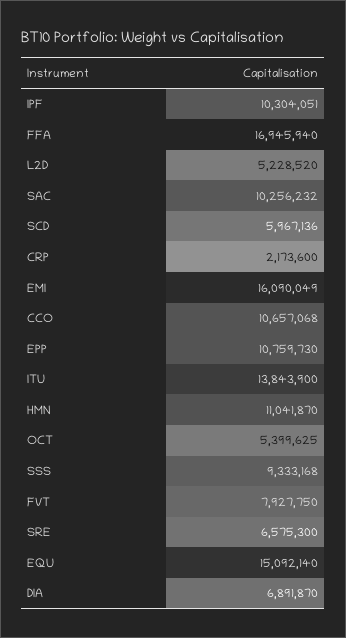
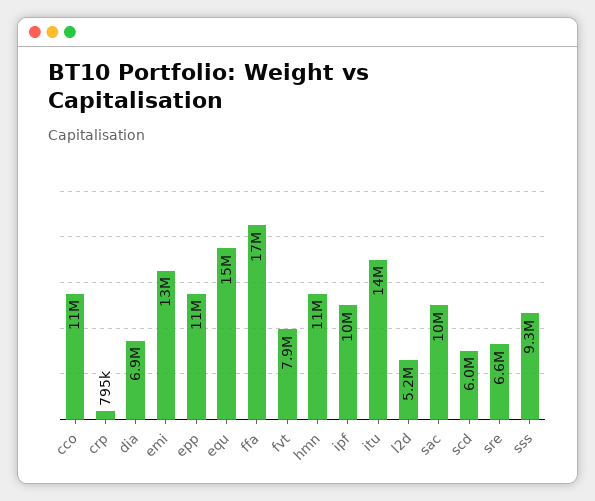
  {
    "IPF": 10304051,
    "FFA": 16945940,
    "L2D": 5228520,
    "SAC": 10256232,
    "SCD": 5967136,
-   "CRP": 2173600,
+   "CRP": 795000,
-   "EMI": 16090049,
+   "EMI": 13000000,
    "CCO": 10657068,
    "EPP": 10759730,
    "ITU": 13843900,
    "HMN": 11041870,
-   "OCT": 5399625,
    "SSS": 9333168,
    "FVT": 7927750,
    "SRE": 6575300,
    "EQU": 15092140,
    "DIA": 6891870
  }

